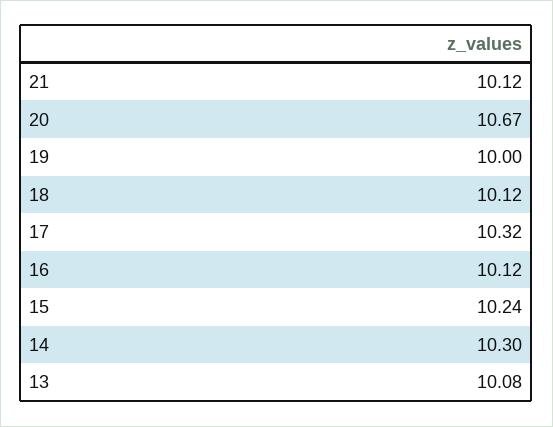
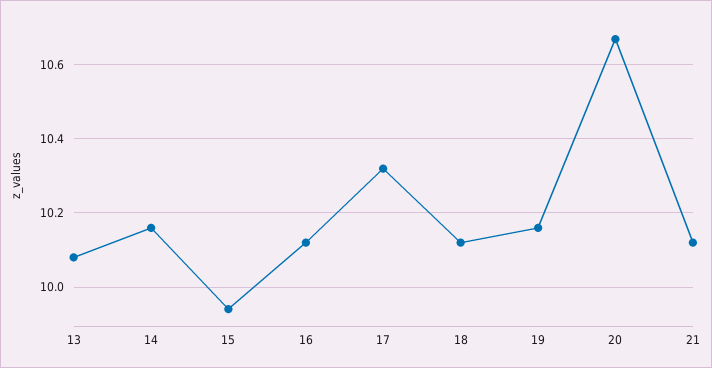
  {
    "21": 10.12,
    "20": 10.67,
-   "19": 10,
+   "19": 10.15,
    "18": 10.12,
    "17": 10.32,
    "16": 10.12,
-   "15": 10.24,
+   "15": 9.95,
-   "14": 10.3,
+   "14": 10.15,
    "13": 10.08
  }

